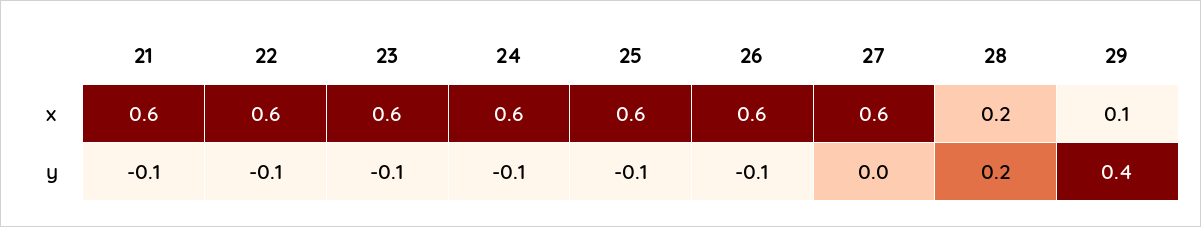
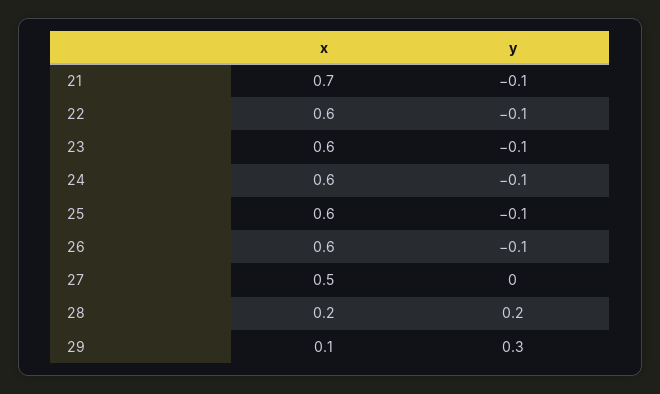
  {
    "21": {
-     "x": 0.6,
+     "x": 0.7,
      "y": -0.1
    },
    "22": {
      "x": 0.6,
      "y": -0.1
    },
    "23": {
      "x": 0.6,
      "y": -0.1
    },
    "24": {
      "x": 0.6,
      "y": -0.1
    },
    "25": {
      "x": 0.6,
      "y": -0.1
    },
    "26": {
      "x": 0.6,
      "y": -0.1
    },
    "27": {
-     "x": 0.6,
+     "x": 0.5,
      "y": 0
    },
    "28": {
      "x": 0.2,
      "y": 0.2
    },
    "29": {
      "x": 0.1,
-     "y": 0.4
+     "y": 0.3
    }
  }

